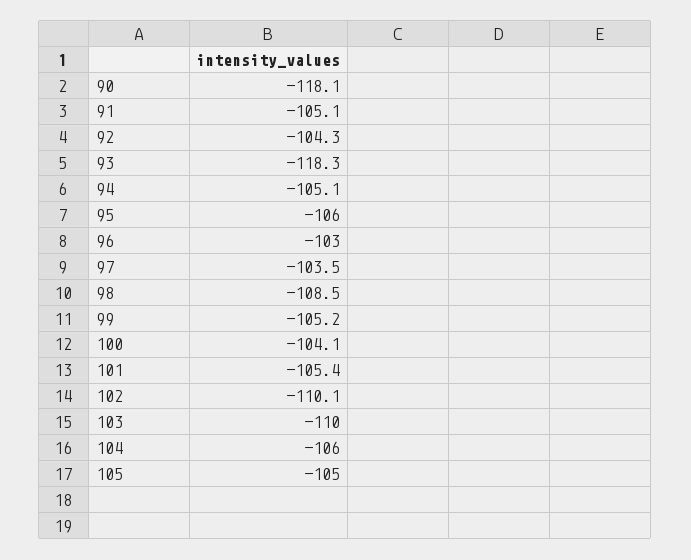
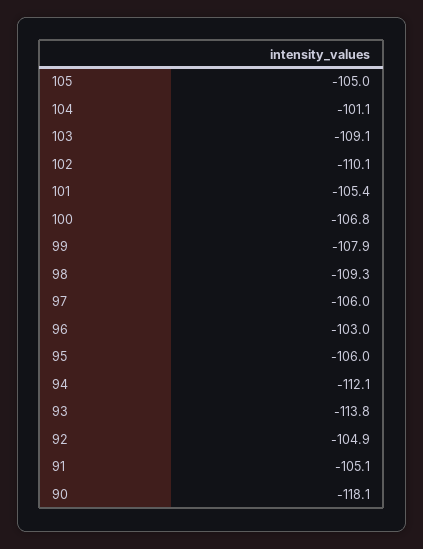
  {
    "90": -118.1,
    "91": -105.1,
-   "92": -104.3,
+   "92": -104.9,
-   "93": -118.3,
+   "93": -113.8,
-   "94": -105.1,
+   "94": -112.1,
    "95": -106,
    "96": -103,
-   "97": -103.5,
+   "97": -106,
-   "98": -108.5,
+   "98": -109.3,
-   "99": -105.2,
+   "99": -107.9,
-   "100": -104.1,
+   "100": -106.8,
    "101": -105.4,
    "102": -110.1,
-   "103": -110,
+   "103": -109.1,
-   "104": -106,
+   "104": -101.1,
    "105": -105
  }

